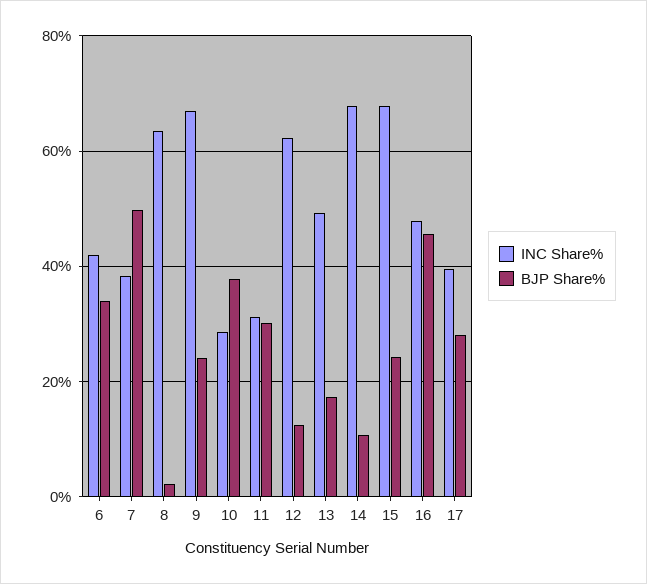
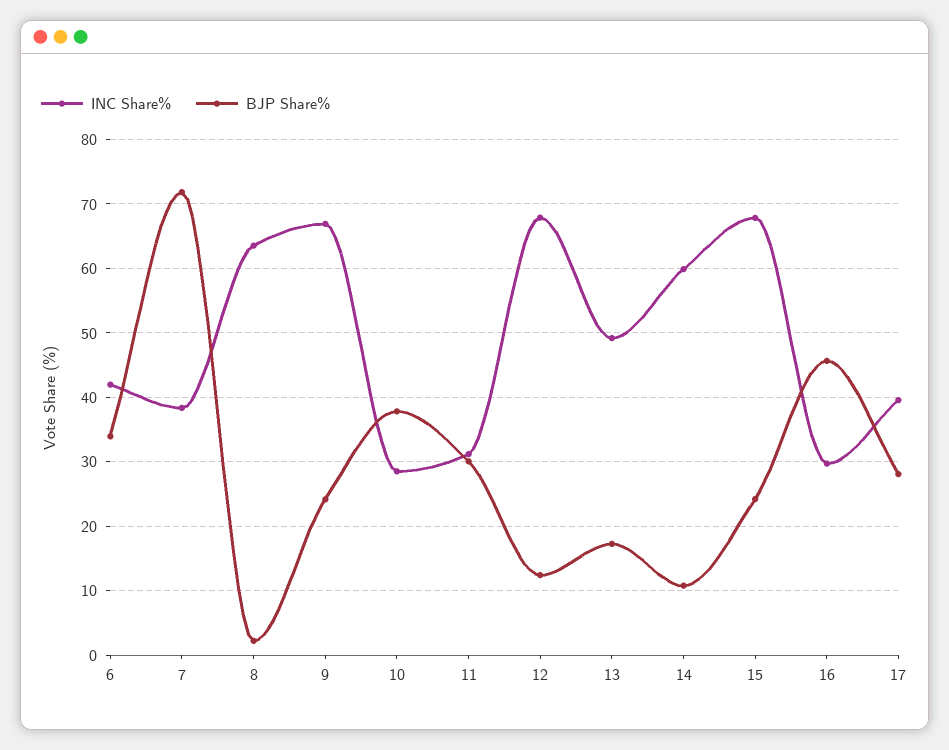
  {
    "INC Share%": {
      "6": 42,
      "7": 38,
      "8": 64,
      "9": 67,
      "10": 29,
      "11": 31,
-     "12": 62,
+     "12": 68,
      "13": 49,
-     "14": 68,
+     "14": 60,
      "15": 68,
-     "16": 48,
+     "16": 30,
      "17": 40
    },
    "BJP Share%": {
      "6": 34,
-     "7": 50,
+     "7": 72,
      "8": 2,
      "9": 24,
      "10": 38,
      "11": 30,
      "12": 12,
      "13": 17,
      "14": 11,
      "15": 24,
      "16": 46,
      "17": 28
    }
  }

